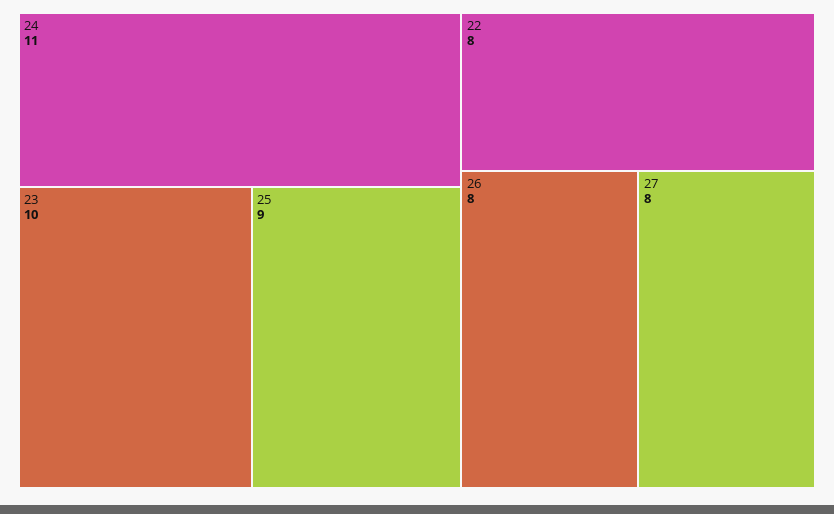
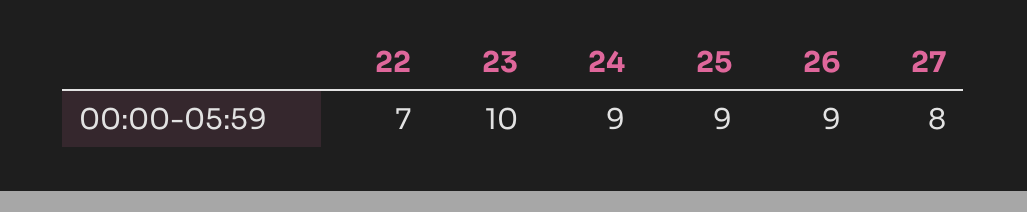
  {
-   "24": 11,
+   "24": 9,
    "23": 10,
    "25": 9,
-   "22": 8,
+   "22": 7,
-   "26": 8,
+   "26": 9,
    "27": 8
  }

